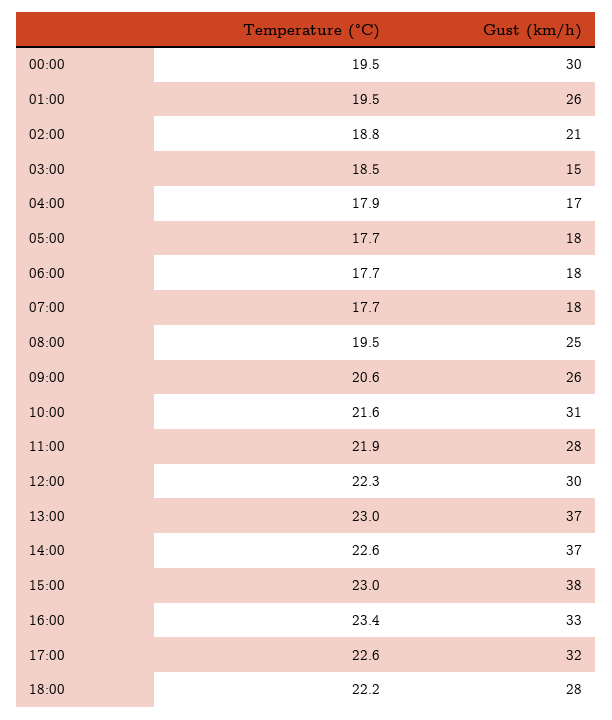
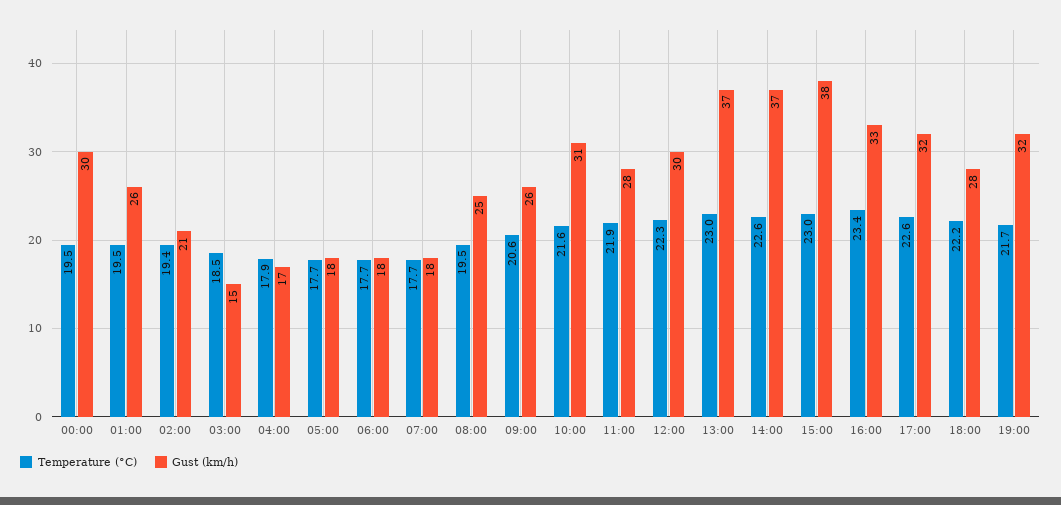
  {
    "Temperature (°C)": {
      "00:00": 19.5,
      "01:00": 19.5,
-     "02:00": 18.8,
+     "02:00": 19.4,
      "03:00": 18.5,
      "04:00": 17.9,
      "05:00": 17.7,
      "06:00": 17.7,
      "07:00": 17.7,
      "08:00": 19.5,
      "09:00": 20.6,
      "10:00": 21.6,
      "11:00": 21.9,
      "12:00": 22.3,
      "13:00": 23,
      "14:00": 22.6,
      "15:00": 23,
      "16:00": 23.4,
      "17:00": 22.6,
-     "18:00": 22.2
+     "18:00": 22.2,
+     "19:00": 21.7
    },
    "Gust (km/h)": {
      "00:00": 30,
      "01:00": 26,
      "02:00": 21,
      "03:00": 15,
      "04:00": 17,
      "05:00": 18,
      "06:00": 18,
      "07:00": 18,
      "08:00": 25,
      "09:00": 26,
      "10:00": 31,
      "11:00": 28,
      "12:00": 30,
      "13:00": 37,
      "14:00": 37,
      "15:00": 38,
      "16:00": 33,
      "17:00": 32,
-     "18:00": 28
+     "18:00": 28,
+     "19:00": 32
    }
  }

